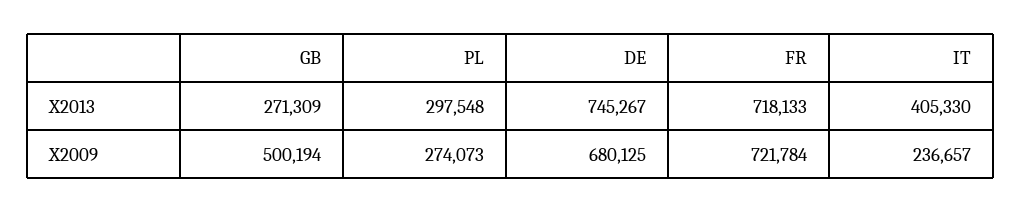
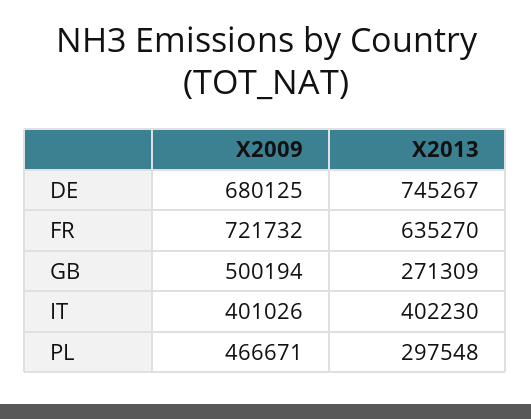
  {
    "GB": {
      "X2013": 271309,
      "X2009": 500194
    },
    "PL": {
      "X2013": 297548,
-     "X2009": 274073
+     "X2009": 466671
    },
    "DE": {
      "X2013": 745267,
      "X2009": 680125
    },
    "FR": {
-     "X2013": 718133,
+     "X2013": 635270,
-     "X2009": 721784
+     "X2009": 721732
    },
    "IT": {
-     "X2013": 405330,
+     "X2013": 402230,
-     "X2009": 236657
+     "X2009": 401026
    }
  }

